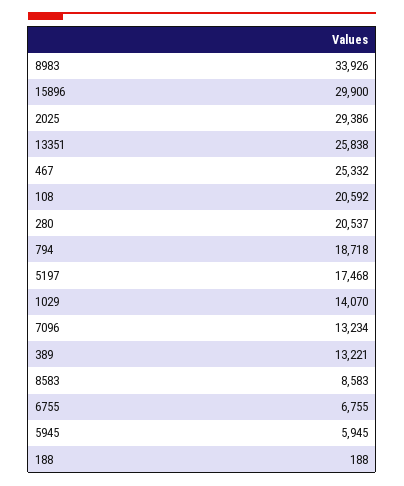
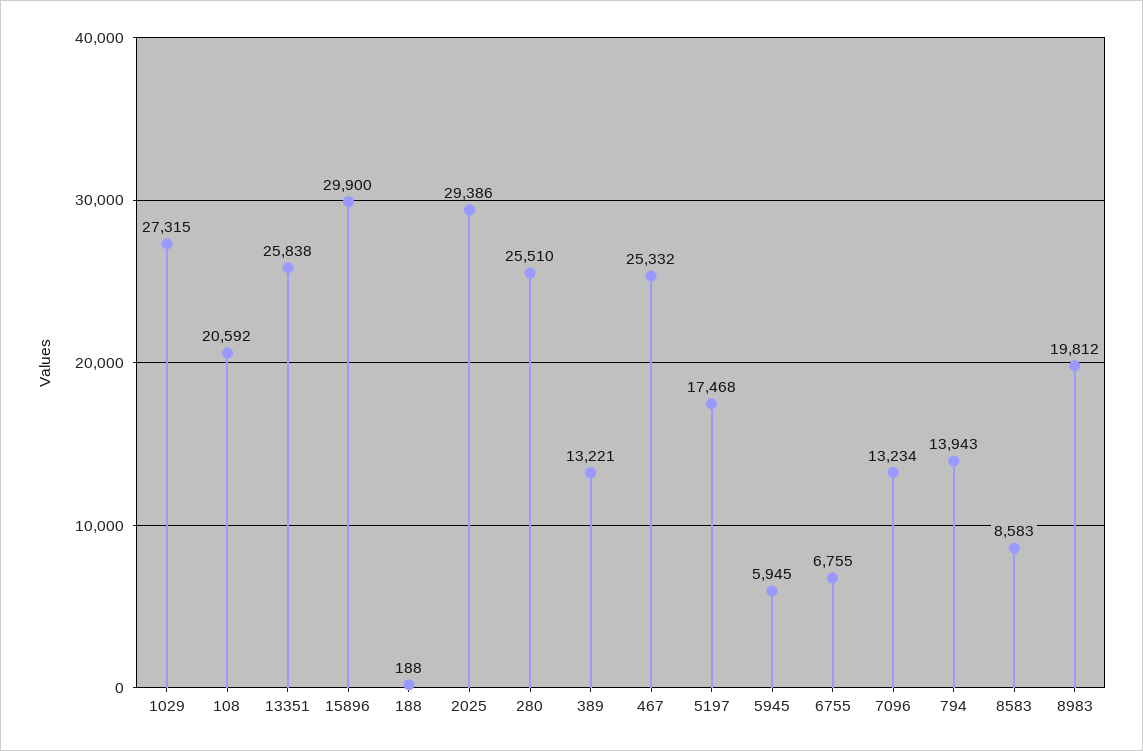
  {
-   "8983": 33926,
+   "8983": 19812,
    "15896": 29900,
    "2025": 29386,
    "13351": 25838,
    "467": 25332,
    "108": 20592,
-   "280": 20537,
+   "280": 25510,
-   "794": 18718,
+   "794": 13943,
    "5197": 17468,
-   "1029": 14070,
+   "1029": 27315,
    "7096": 13234,
    "389": 13221,
    "8583": 8583,
    "6755": 6755,
    "5945": 5945,
    "188": 188
  }

